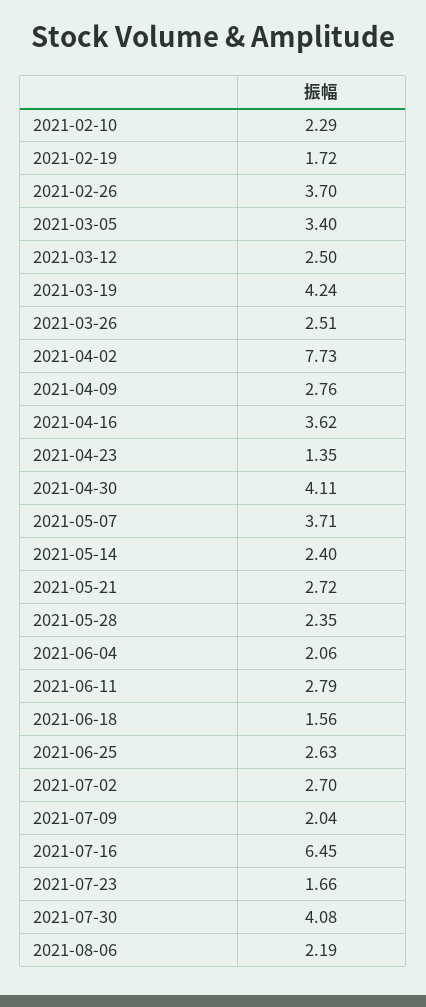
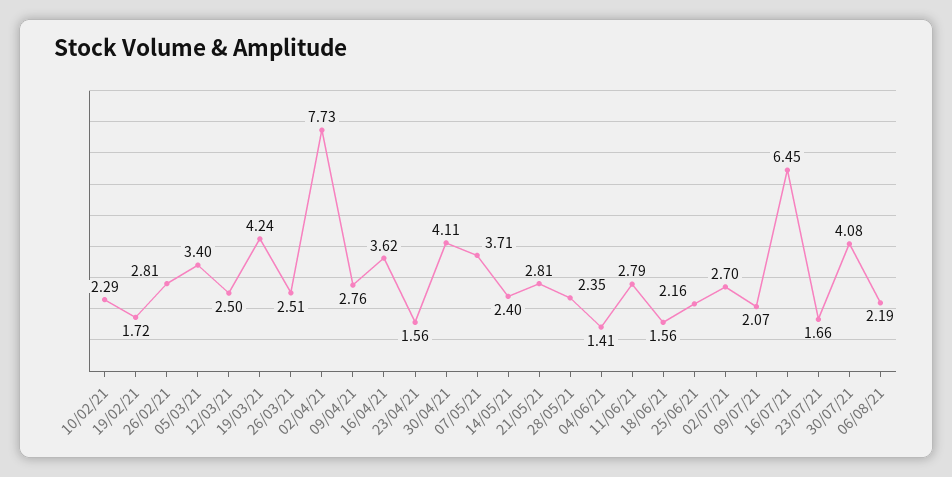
  {
    "2021-02-10": 2.29,
    "2021-02-19": 1.72,
-   "2021-02-26": 3.7,
+   "2021-02-26": 2.81,
    "2021-03-05": 3.4,
    "2021-03-12": 2.5,
    "2021-03-19": 4.24,
    "2021-03-26": 2.51,
    "2021-04-02": 7.73,
    "2021-04-09": 2.76,
    "2021-04-16": 3.62,
-   "2021-04-23": 1.35,
+   "2021-04-23": 1.56,
    "2021-04-30": 4.11,
    "2021-05-07": 3.71,
    "2021-05-14": 2.4,
-   "2021-05-21": 2.72,
+   "2021-05-21": 2.81,
    "2021-05-28": 2.35,
-   "2021-06-04": 2.06,
+   "2021-06-04": 1.41,
    "2021-06-11": 2.79,
    "2021-06-18": 1.56,
-   "2021-06-25": 2.63,
+   "2021-06-25": 2.16,
    "2021-07-02": 2.7,
-   "2021-07-09": 2.04,
+   "2021-07-09": 2.07,
    "2021-07-16": 6.45,
    "2021-07-23": 1.66,
    "2021-07-30": 4.08,
    "2021-08-06": 2.19
  }

